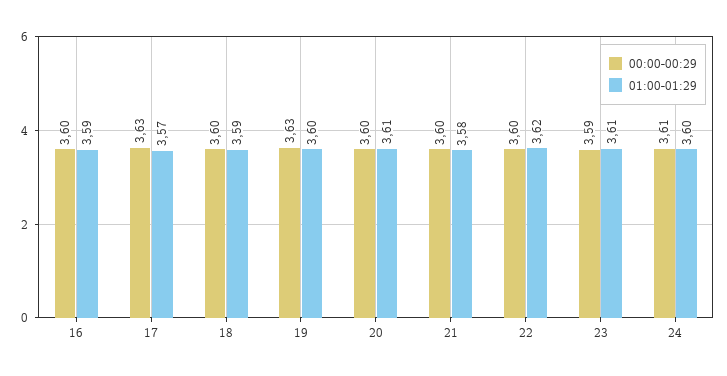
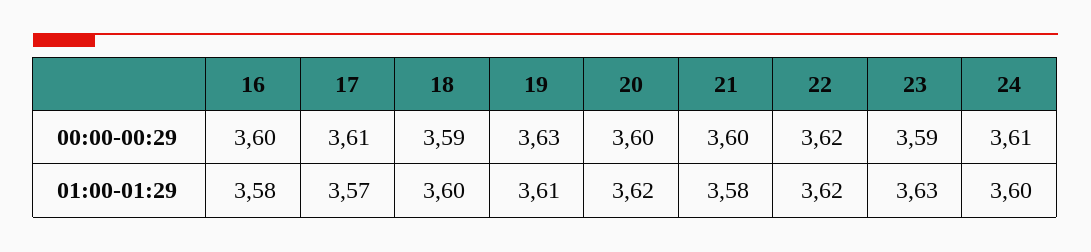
  {
    "00:00-00:29": {
      "16": 3.6,
-     "17": 3.63,
+     "17": 3.61,
-     "18": 3.6,
+     "18": 3.59,
      "19": 3.63,
      "20": 3.6,
      "21": 3.6,
-     "22": 3.6,
+     "22": 3.62,
      "23": 3.59,
      "24": 3.61
    },
    "01:00-01:29": {
-     "16": 3.59,
+     "16": 3.58,
      "17": 3.57,
-     "18": 3.59,
+     "18": 3.6,
-     "19": 3.6,
+     "19": 3.61,
-     "20": 3.61,
+     "20": 3.62,
      "21": 3.58,
      "22": 3.62,
-     "23": 3.61,
+     "23": 3.63,
      "24": 3.6
    }
  }

